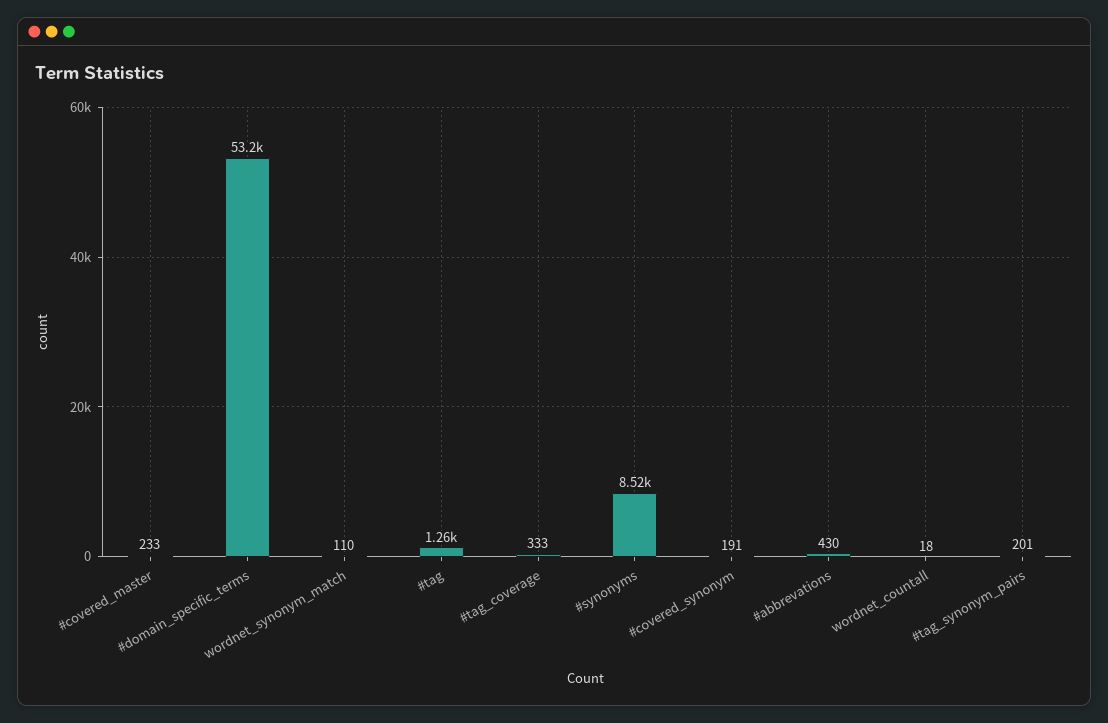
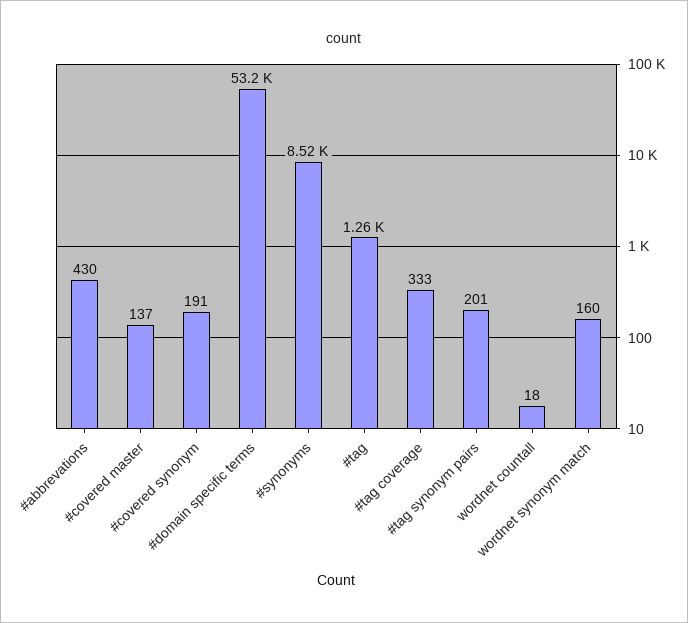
  {
-   "#covered_master": 233,
+   "#covered_master": 137,
    "#domain_specific_terms": 53200,
-   "wordnet_synonym_match": 110,
+   "wordnet_synonym_match": 160,
    "#tag": 1260,
    "#tag_coverage": 333,
    "#synonyms": 8520,
    "#covered_synonym": 191,
    "#abbrevations": 430,
    "wordnet_countall": 18,
    "#tag_synonym_pairs": 201
  }

